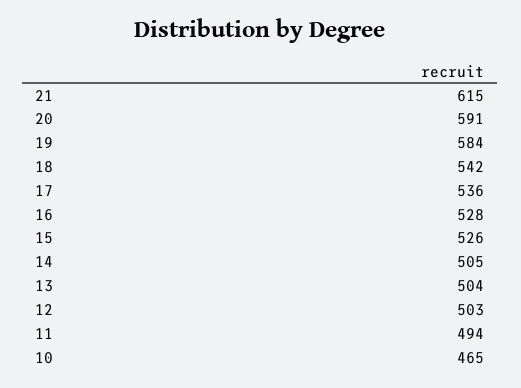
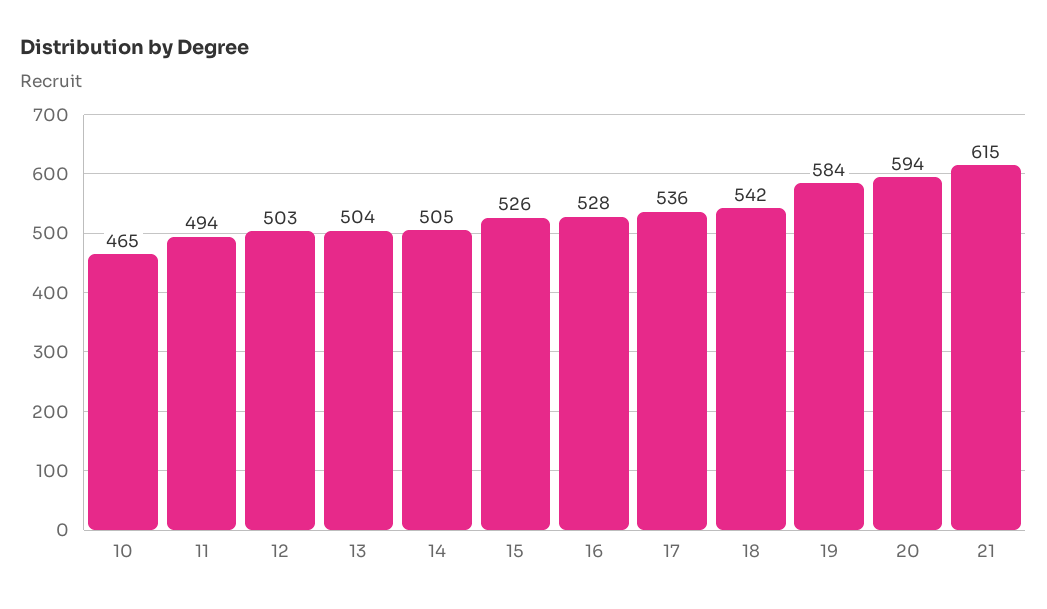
  {
    "21": 615,
-   "20": 591,
+   "20": 594,
    "19": 584,
    "18": 542,
    "17": 536,
    "16": 528,
    "15": 526,
    "14": 505,
    "13": 504,
    "12": 503,
    "11": 494,
    "10": 465
  }

